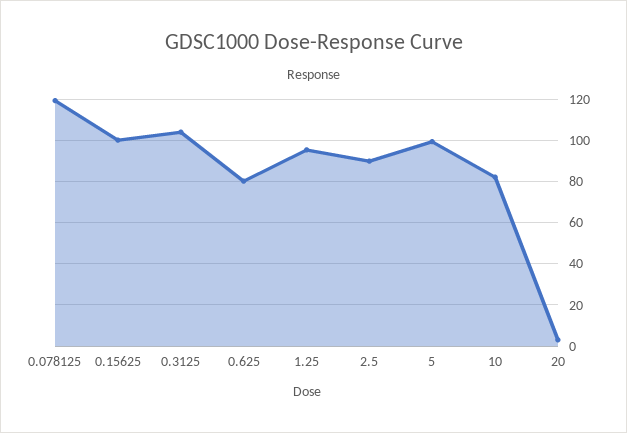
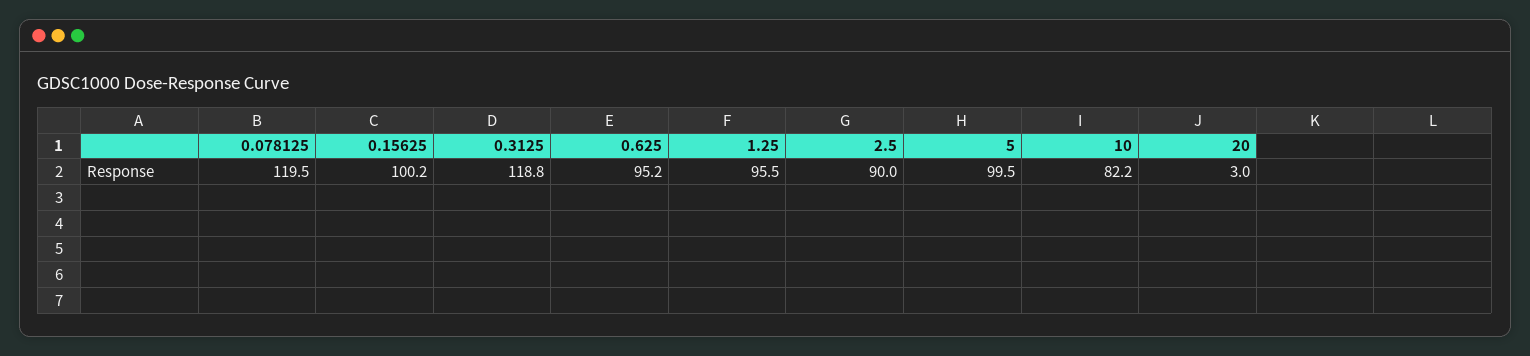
  {
    "0.078125": 119.5,
    "0.15625": 100.2,
-   "0.3125": 105,
+   "0.3125": 118.8,
-   "0.625": 80,
+   "0.625": 95.2,
    "1.25": 95.5,
    "2.5": 90,
    "5": 99.5,
    "10": 82.2,
    "20": 3
  }

